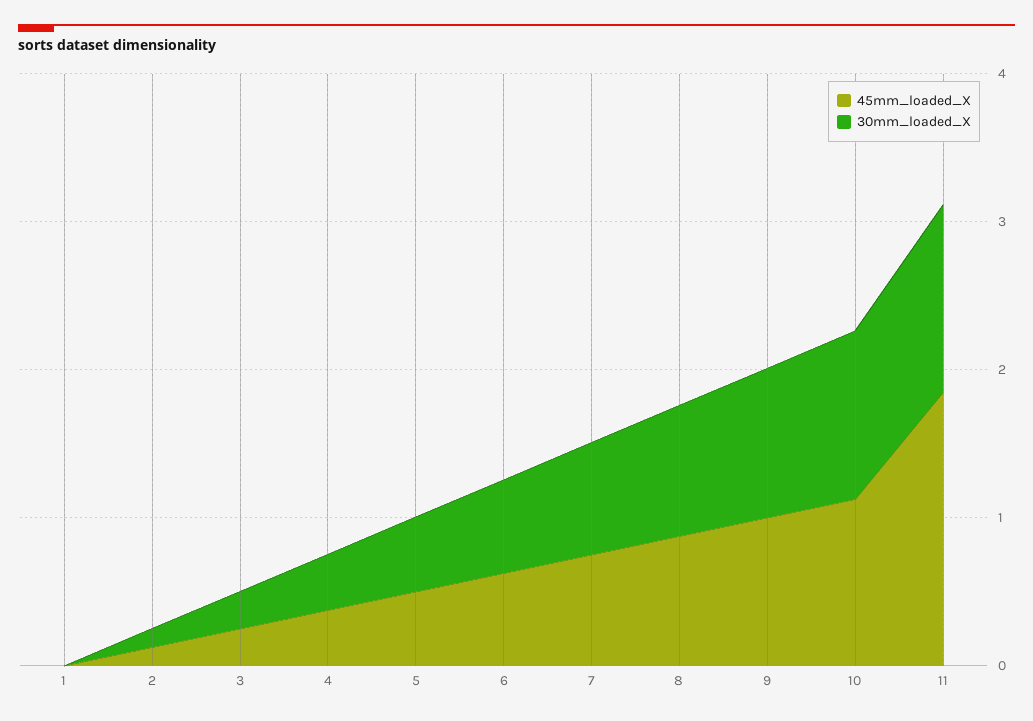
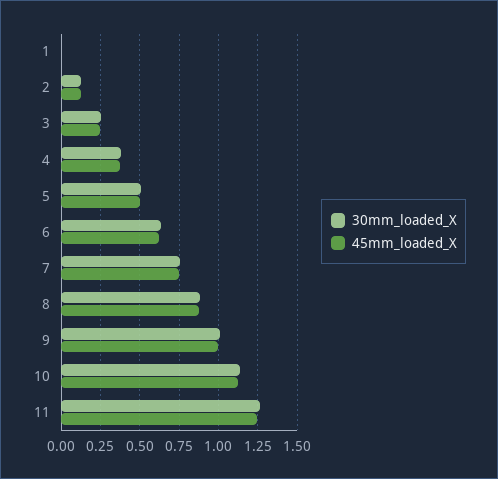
  {
    "45mm_loaded_X": {
      "1": 0,
      "2": 0.15,
      "3": 0.25,
      "4": 0.35,
      "5": 0.5,
      "6": 0.6,
      "7": 0.75,
      "8": 0.85,
      "9": 1,
      "10": 1.1,
-     "11": 1.8
+     "11": 1.25
    },
    "30mm_loaded_X": {
      "1": 0,
      "2": 0.15,
      "3": 0.25,
      "4": 0.4,
      "5": 0.5,
      "6": 0.65,
      "7": 0.75,
      "8": 0.9,
      "9": 1,
      "10": 1.15,
      "11": 1.25
    }
  }

